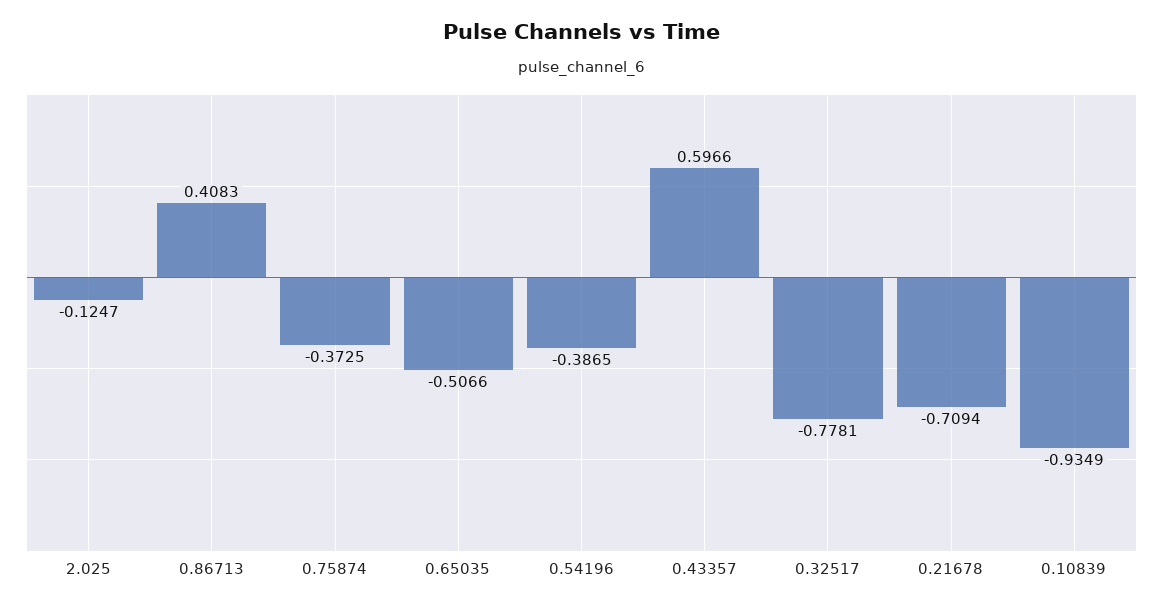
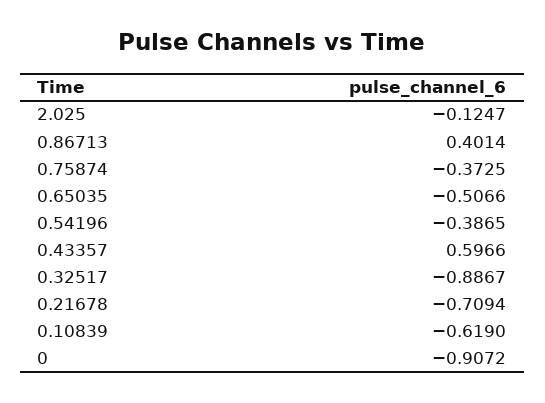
  {
    "2.025": -0.1247,
-   "0.86713": 0.4083,
+   "0.86713": 0.4014,
    "0.75874": -0.3725,
    "0.65035": -0.5066,
    "0.54196": -0.3865,
    "0.43357": 0.5966,
-   "0.32517": -0.7781,
+   "0.32517": -0.8867,
    "0.21678": -0.7094,
-   "0.10839": -0.9349
+   "0.10839": -0.619,
+   "0": -0.9072
  }

